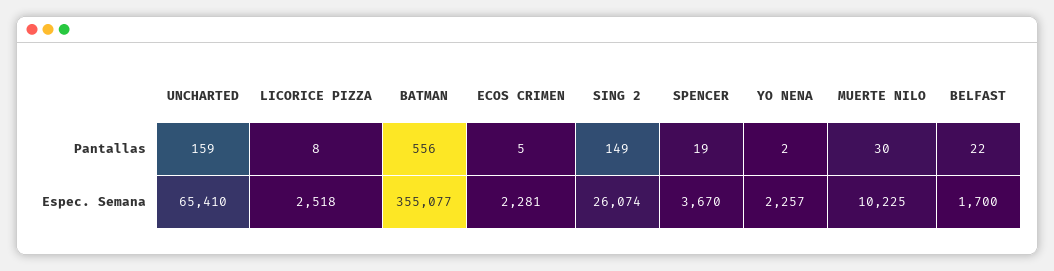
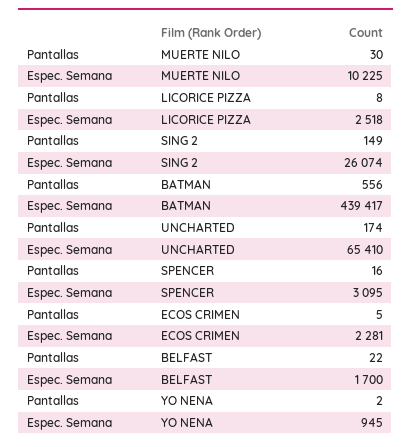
  {
    "UNCHARTED": {
-     "Pantallas": 159,
+     "Pantallas": 174,
      "Espec. Semana": 65410
    },
    "LICORICE PIZZA": {
      "Pantallas": 8,
      "Espec. Semana": 2518
    },
    "BATMAN": {
      "Pantallas": 556,
-     "Espec. Semana": 355077
+     "Espec. Semana": 439417
    },
    "ECOS CRIMEN": {
      "Pantallas": 5,
      "Espec. Semana": 2281
    },
    "SING 2": {
      "Pantallas": 149,
      "Espec. Semana": 26074
    },
    "SPENCER": {
-     "Pantallas": 19,
+     "Pantallas": 16,
-     "Espec. Semana": 3670
+     "Espec. Semana": 3095
    },
    "YO NENA": {
      "Pantallas": 2,
-     "Espec. Semana": 2257
+     "Espec. Semana": 945
    },
    "MUERTE NILO": {
      "Pantallas": 30,
      "Espec. Semana": 10225
    },
    "BELFAST": {
      "Pantallas": 22,
      "Espec. Semana": 1700
    }
  }

